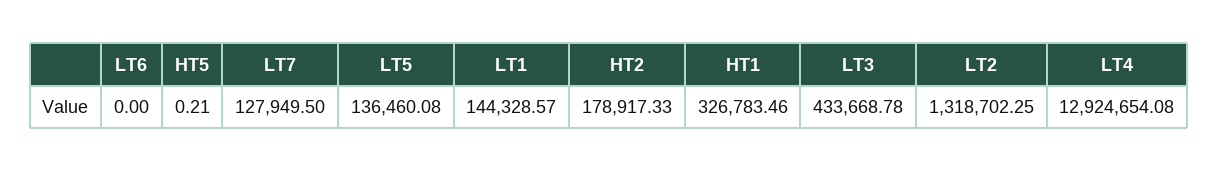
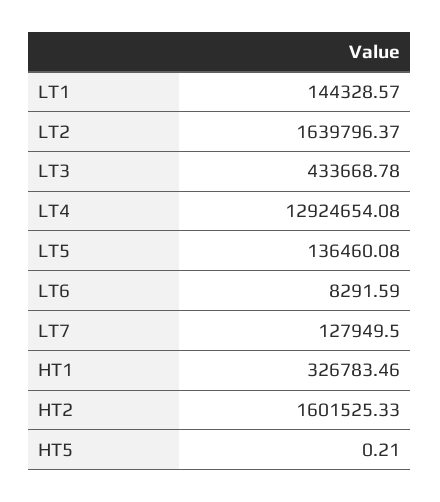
  {
-   "LT6": 0,
+   "LT6": 8291.59,
    "HT5": 0.21,
    "LT7": 127949.5,
    "LT5": 136460.08,
    "LT1": 144328.57,
-   "HT2": 178917.33,
+   "HT2": 1601525.33,
    "HT1": 326783.46,
    "LT3": 433668.78,
-   "LT2": 1318702.25,
+   "LT2": 1639796.37,
    "LT4": 12924654.08
  }

